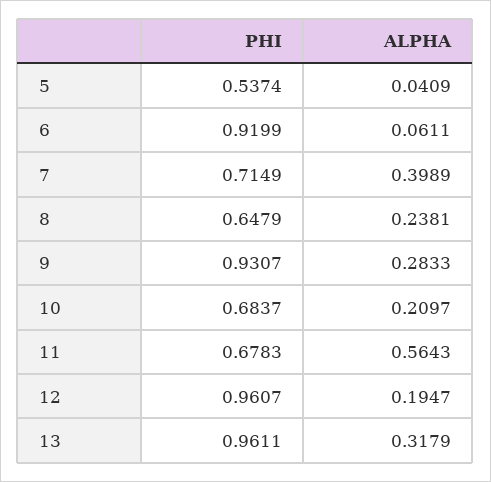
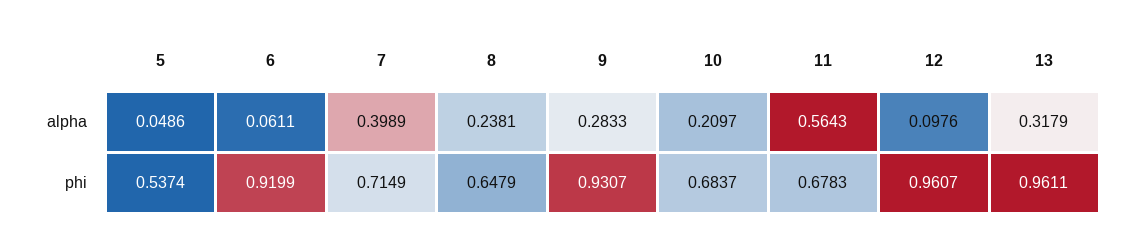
  {
    "PHI": {
      "5": 0.5374,
      "6": 0.9199,
      "7": 0.7149,
      "8": 0.6479,
      "9": 0.9307,
      "10": 0.6837,
      "11": 0.6783,
      "12": 0.9607,
      "13": 0.9611
    },
    "ALPHA": {
-     "5": 0.0409,
+     "5": 0.0486,
      "6": 0.0611,
      "7": 0.3989,
      "8": 0.2381,
      "9": 0.2833,
      "10": 0.2097,
      "11": 0.5643,
-     "12": 0.1947,
+     "12": 0.0976,
      "13": 0.3179
    }
  }

